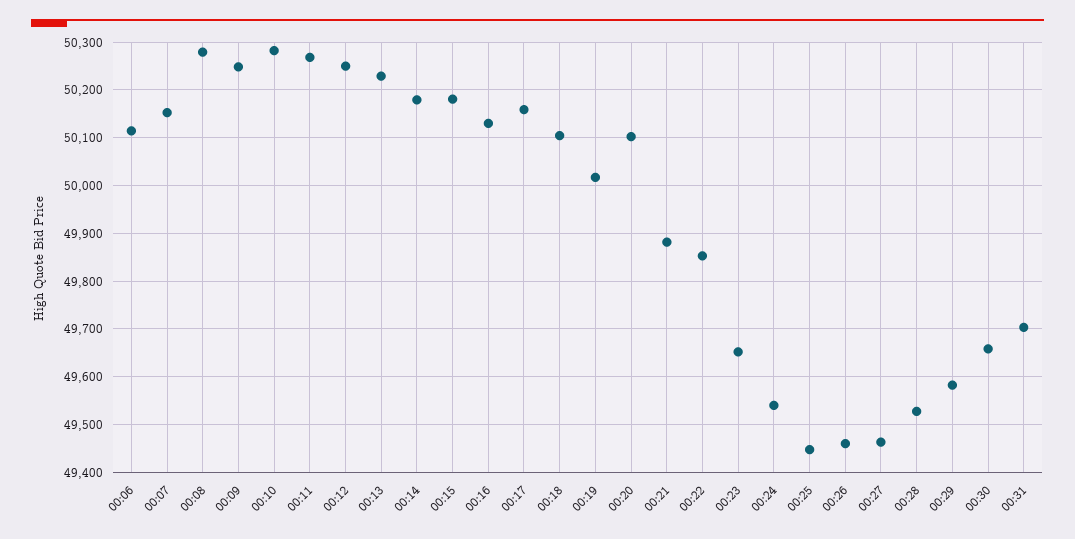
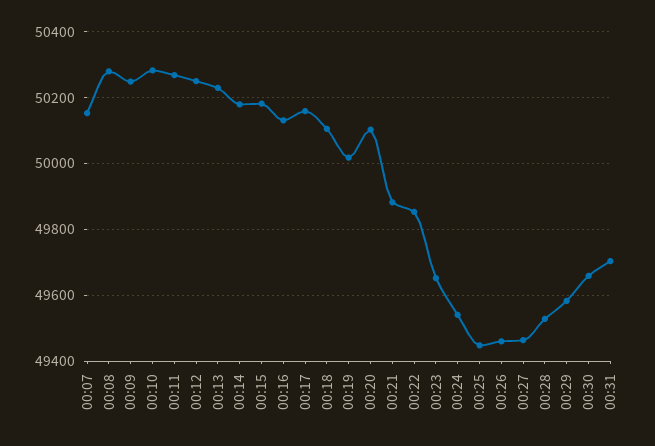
  {
-   "00:06": 50120,
    "00:07": 50160,
    "00:08": 50280,
    "00:09": 50240,
    "00:10": 50280,
    "00:11": 50260,
    "00:12": 50240,
    "00:13": 50220,
    "00:14": 50180,
    "00:15": 50180,
    "00:16": 50140,
    "00:17": 50160,
    "00:18": 50100,
    "00:19": 50020,
    "00:20": 50100,
    "00:21": 49880,
    "00:22": 49860,
    "00:23": 49660,
    "00:24": 49540,
    "00:25": 49440,
    "00:26": 49460,
    "00:27": 49460,
    "00:28": 49520,
    "00:29": 49580,
    "00:30": 49660,
    "00:31": 49700
  }

